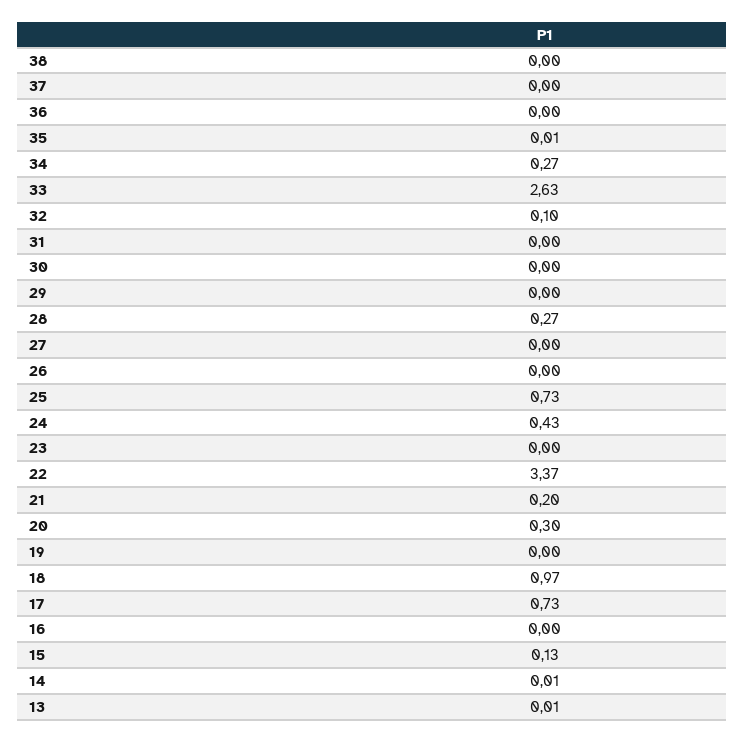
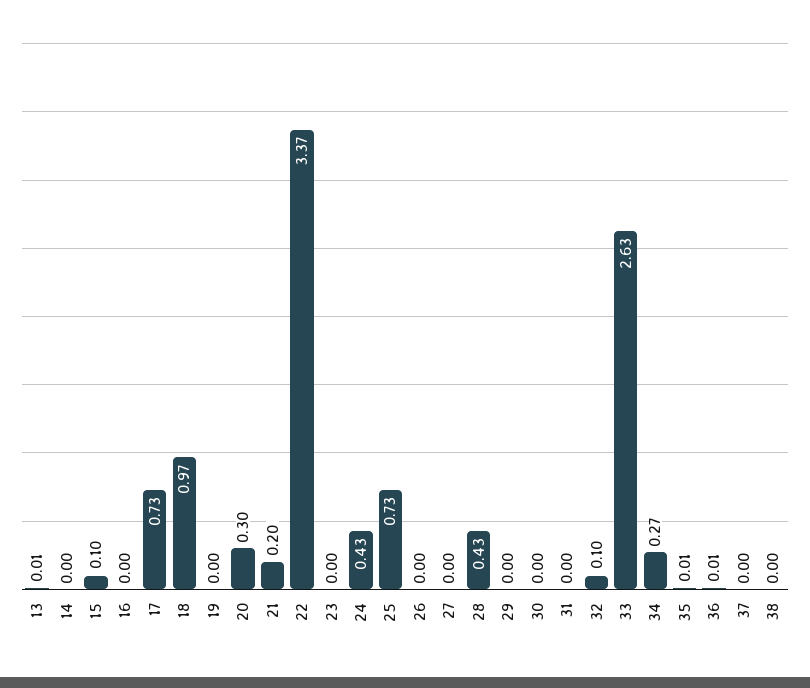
  {
    "38": 0,
    "37": 0,
-   "36": 0,
+   "36": 0.01,
    "35": 0.01,
    "34": 0.27,
    "33": 2.63,
    "32": 0.1,
    "31": 0,
    "30": 0,
    "29": 0,
-   "28": 0.27,
+   "28": 0.43,
    "27": 0,
    "26": 0,
    "25": 0.73,
    "24": 0.43,
    "23": 0,
    "22": 3.37,
    "21": 0.2,
    "20": 0.3,
    "19": 0,
    "18": 0.97,
    "17": 0.73,
    "16": 0,
-   "15": 0.13,
+   "15": 0.1,
-   "14": 0.01,
+   "14": 0,
    "13": 0.01
  }

